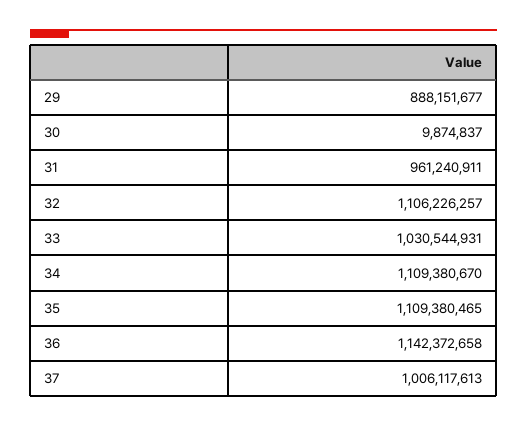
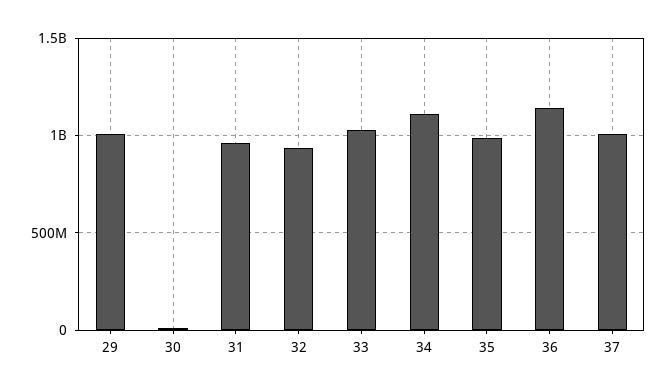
  {
-   "29": 888151677,
+   "29": 1000000000,
    "30": 9874837,
    "31": 961240911,
-   "32": 1106226257,
+   "32": 950000000,
    "33": 1030544931,
    "34": 1109380670,
-   "35": 1109380465,
+   "35": 1000000000,
    "36": 1142372658,
    "37": 1006117613
  }

